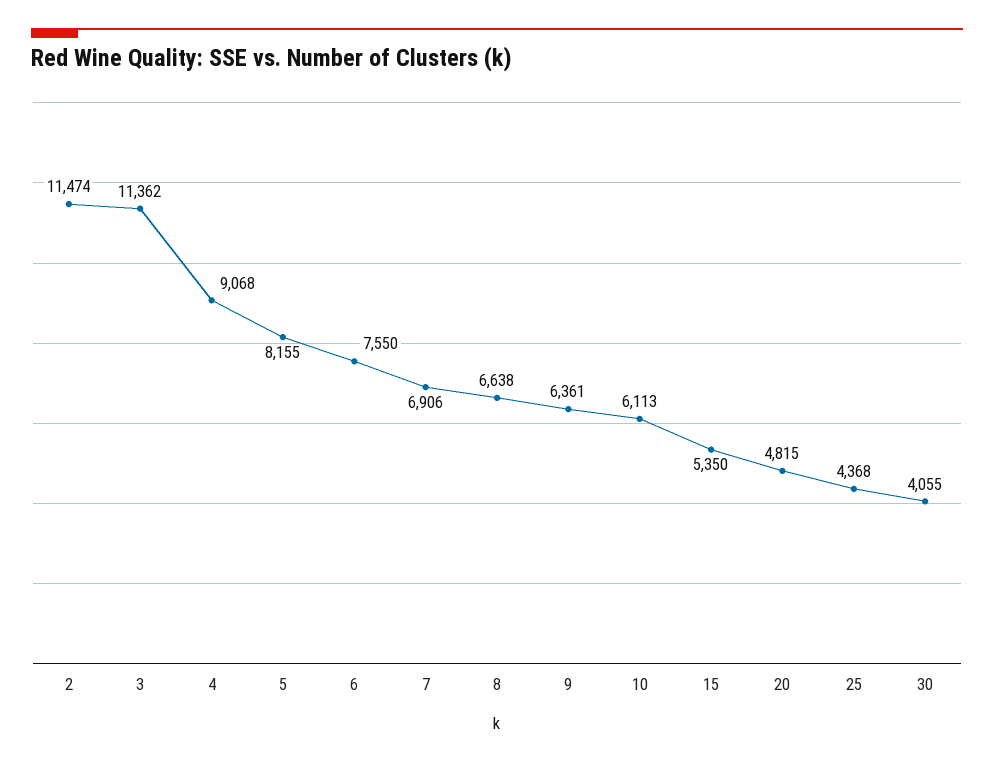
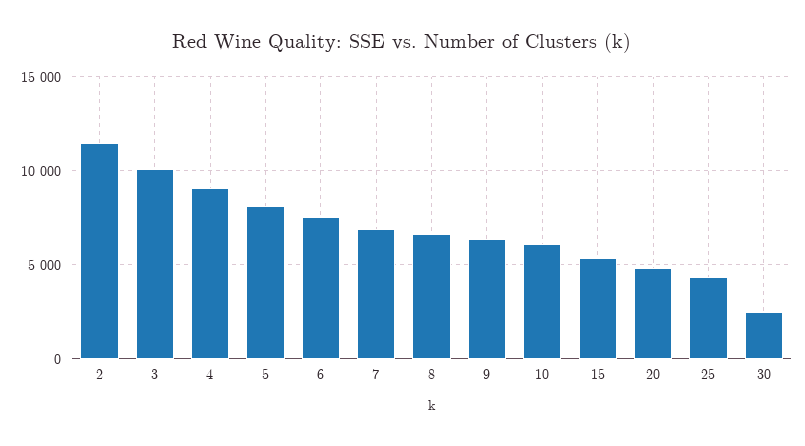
  {
    "2": 11474,
-   "3": 11362,
+   "3": 10000,
    "4": 9068,
    "5": 8155,
    "6": 7550,
    "7": 6906,
    "8": 6638,
    "9": 6361,
    "10": 6113,
    "15": 5350,
    "20": 4815,
    "25": 4368,
-   "30": 4055
+   "30": 2500
  }

